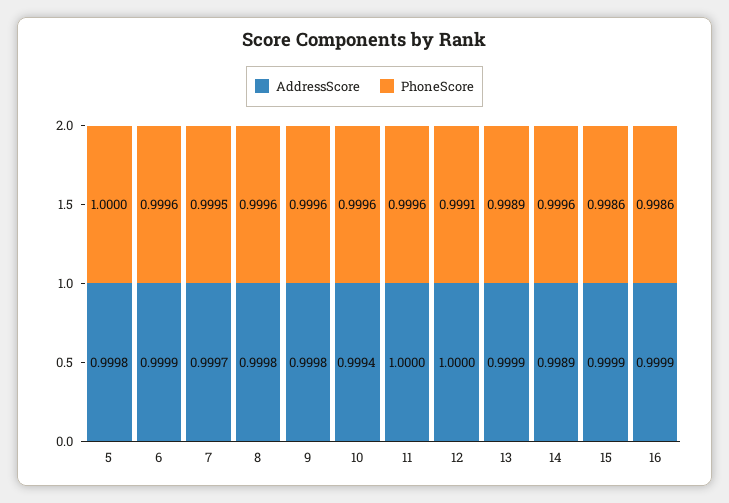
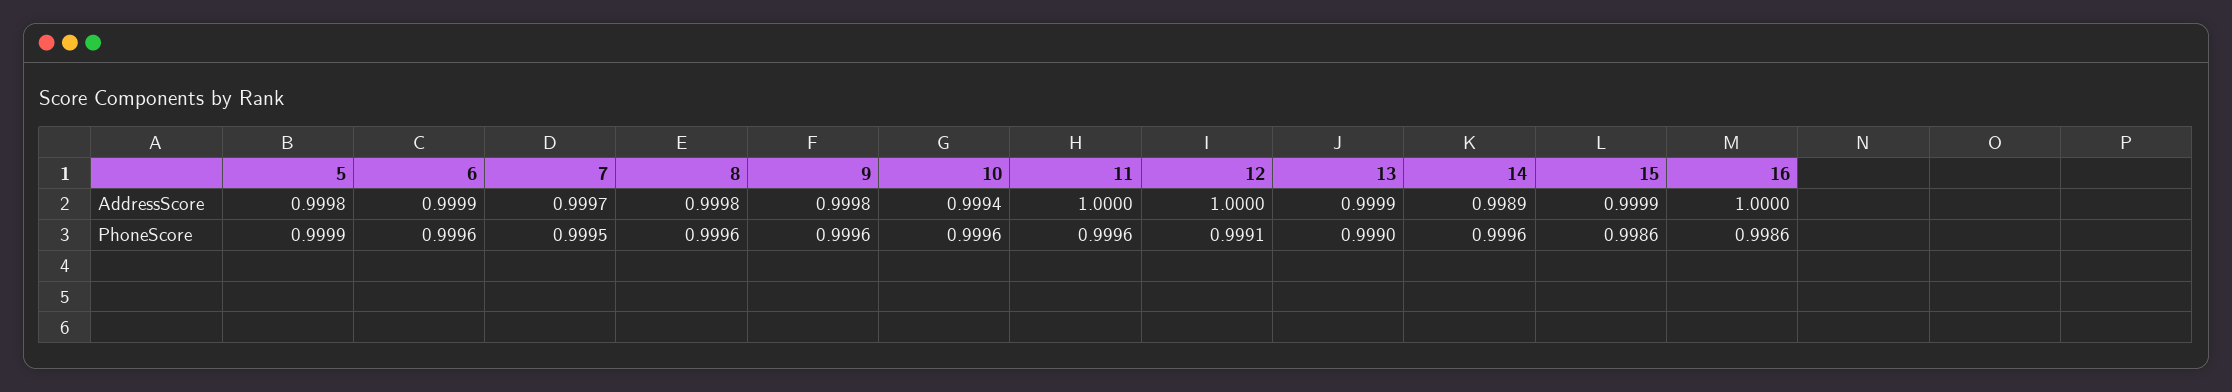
  {
    "AddressScore": {
      "5": 0.9998,
      "6": 0.9999,
      "7": 0.9997,
      "8": 0.9998,
      "9": 0.9998,
      "10": 0.9994,
      "11": 1,
      "12": 1,
      "13": 0.9999,
      "14": 0.9989,
      "15": 0.9999,
-     "16": 0.9999
+     "16": 1
    },
    "PhoneScore": {
-     "5": 1,
+     "5": 0.9999,
      "6": 0.9996,
      "7": 0.9995,
      "8": 0.9996,
      "9": 0.9996,
      "10": 0.9996,
      "11": 0.9996,
      "12": 0.9991,
-     "13": 0.9989,
+     "13": 0.999,
      "14": 0.9996,
      "15": 0.9986,
      "16": 0.9986
    }
  }

